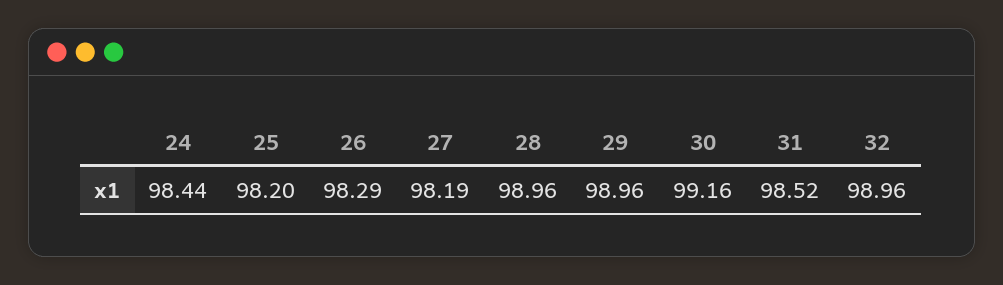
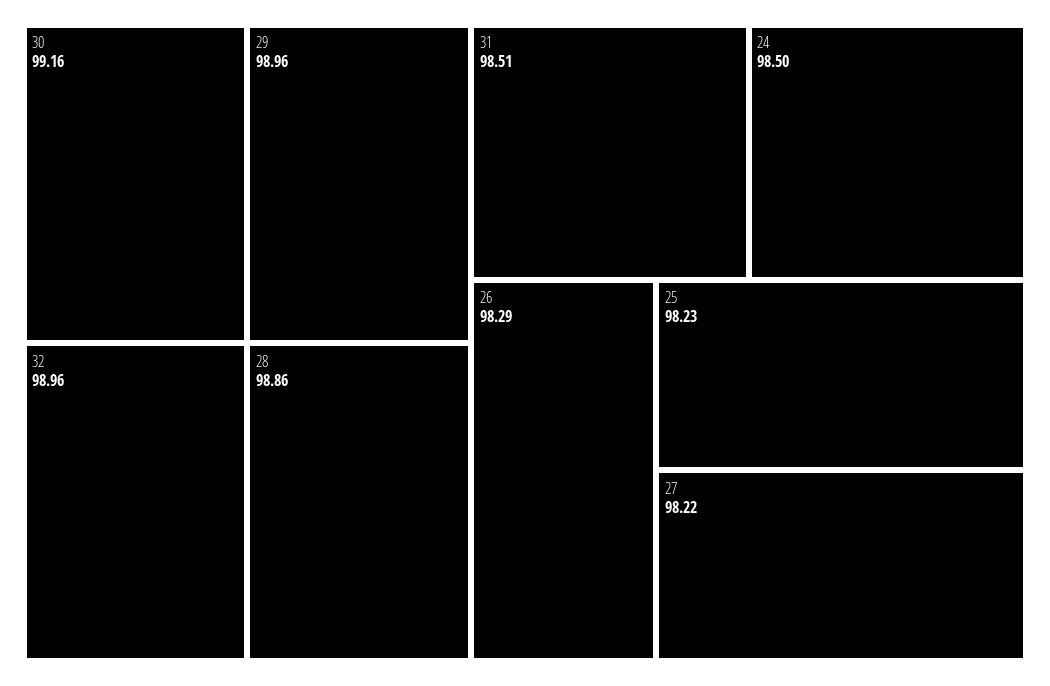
  {
-   "24": 98.44,
+   "24": 98.5,
-   "25": 98.2,
+   "25": 98.23,
    "26": 98.29,
-   "27": 98.19,
+   "27": 98.22,
-   "28": 98.96,
+   "28": 98.86,
    "29": 98.96,
    "30": 99.16,
-   "31": 98.52,
+   "31": 98.51,
    "32": 98.96
  }

